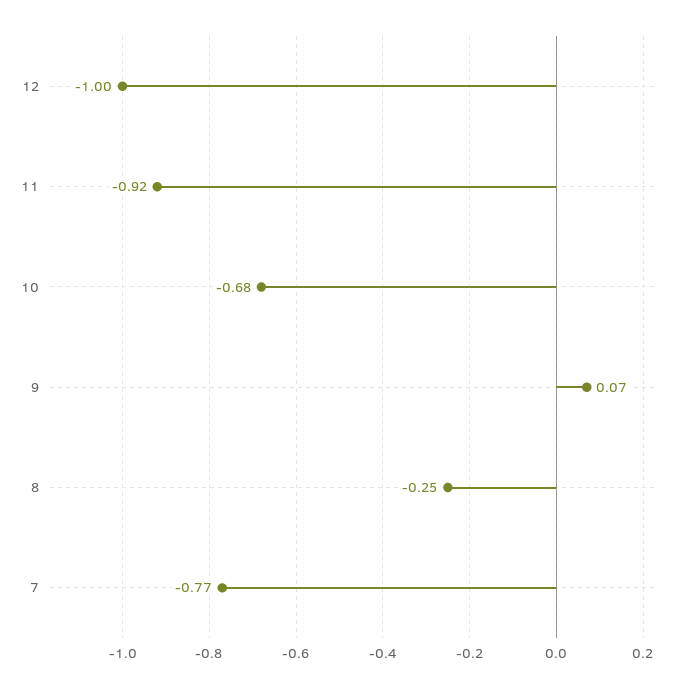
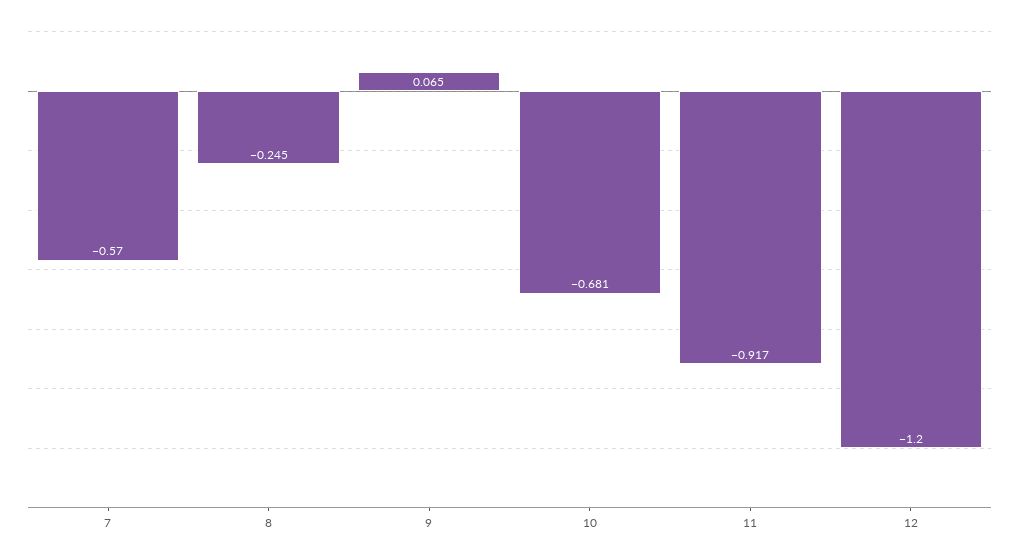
  {
-   "12": -1,
+   "12": -1.2,
    "11": -0.917,
    "10": -0.681,
    "9": 0.065,
    "8": -0.245,
-   "7": -0.77
+   "7": -0.57
  }

